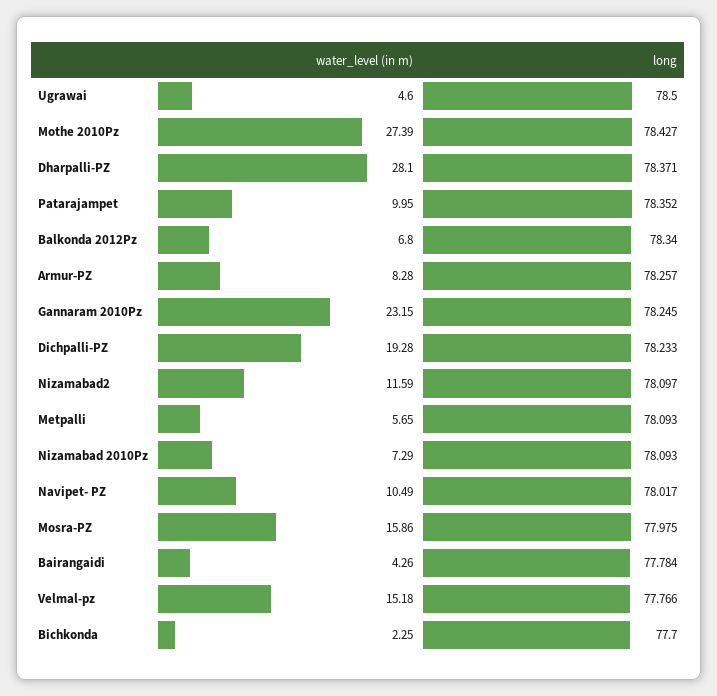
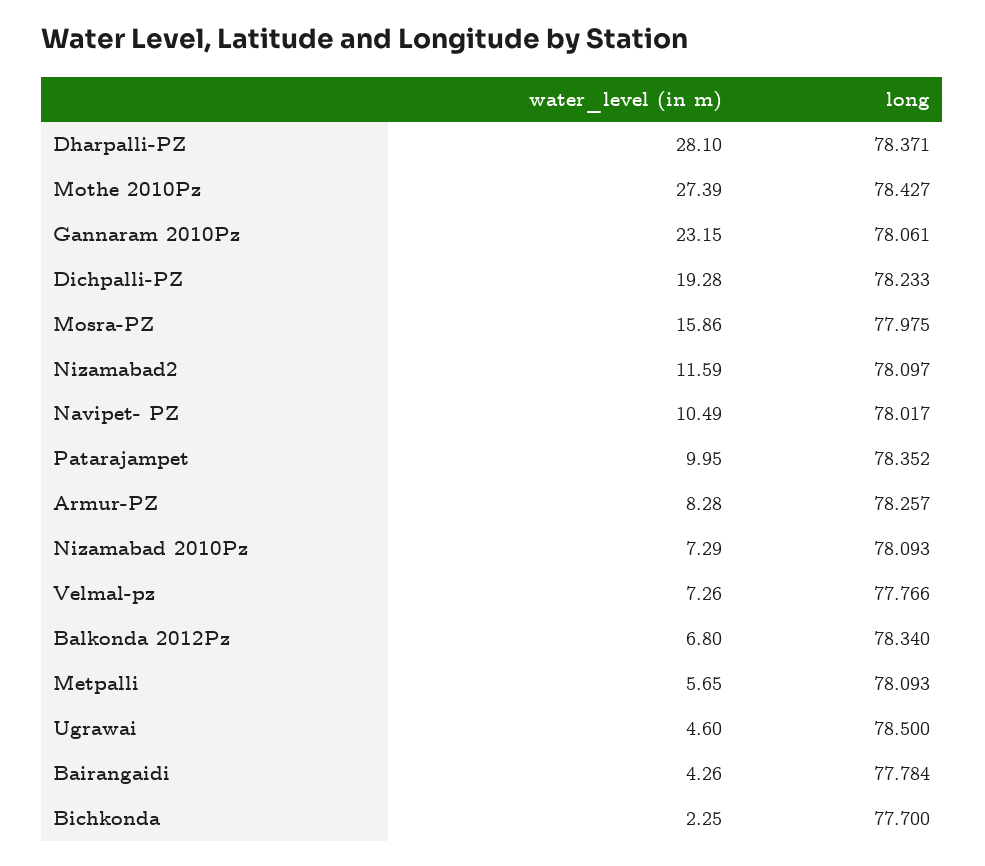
  {
    "water_level (in m)": {
      "Ugrawai": 4.6,
      "Mothe 2010Pz": 27.39,
      "Dharpalli-PZ": 28.1,
      "Patarajampet": 9.95,
      "Balkonda 2012Pz": 6.8,
      "Armur-PZ": 8.28,
      "Gannaram 2010Pz": 23.15,
      "Dichpalli-PZ": 19.28,
      "Nizamabad2": 11.59,
      "Metpalli": 5.65,
      "Nizamabad 2010Pz": 7.29,
      "Navipet- PZ": 10.49,
      "Mosra-PZ": 15.86,
      "Bairangaidi": 4.26,
-     "Velmal-pz": 15.18,
+     "Velmal-pz": 7.26,
      "Bichkonda": 2.25
    },
    "long": {
      "Ugrawai": 78.5,
      "Mothe 2010Pz": 78.427,
      "Dharpalli-PZ": 78.371,
      "Patarajampet": 78.352,
      "Balkonda 2012Pz": 78.34,
      "Armur-PZ": 78.257,
-     "Gannaram 2010Pz": 78.245,
+     "Gannaram 2010Pz": 78.061,
      "Dichpalli-PZ": 78.233,
      "Nizamabad2": 78.097,
      "Metpalli": 78.093,
      "Nizamabad 2010Pz": 78.093,
      "Navipet- PZ": 78.017,
      "Mosra-PZ": 77.975,
      "Bairangaidi": 77.784,
      "Velmal-pz": 77.766,
      "Bichkonda": 77.7
    }
  }

